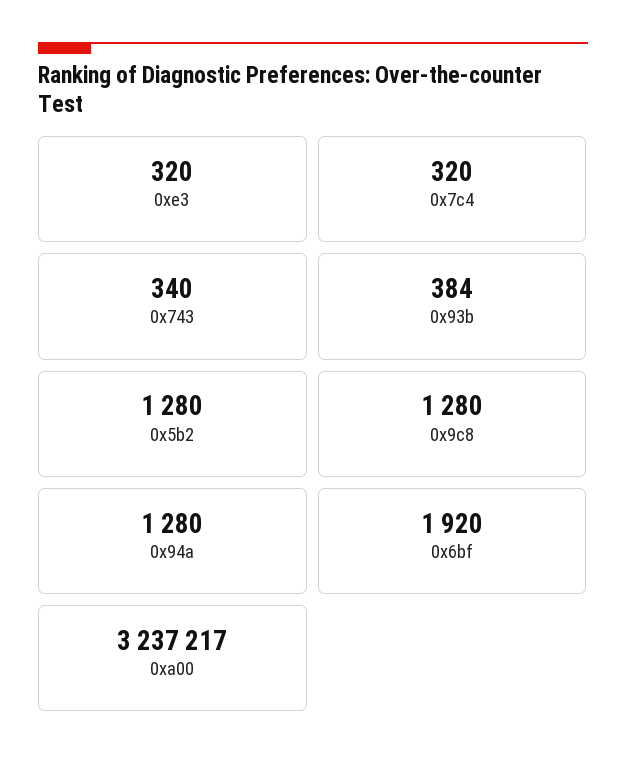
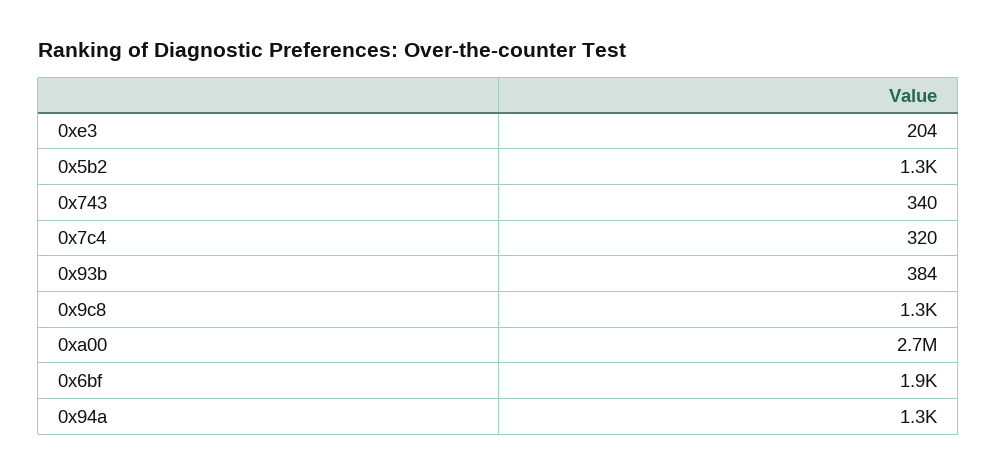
  {
-   "0xe3": 320,
+   "0xe3": 204,
    "0x7c4": 320,
    "0x743": 340,
    "0x93b": 384,
    "0x5b2": 1280,
    "0x9c8": 1280,
    "0x94a": 1280,
    "0x6bf": 1920,
-   "0xa00": 3237217
+   "0xa00": 2700000
  }

